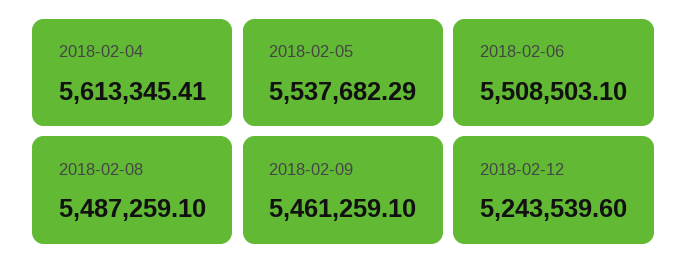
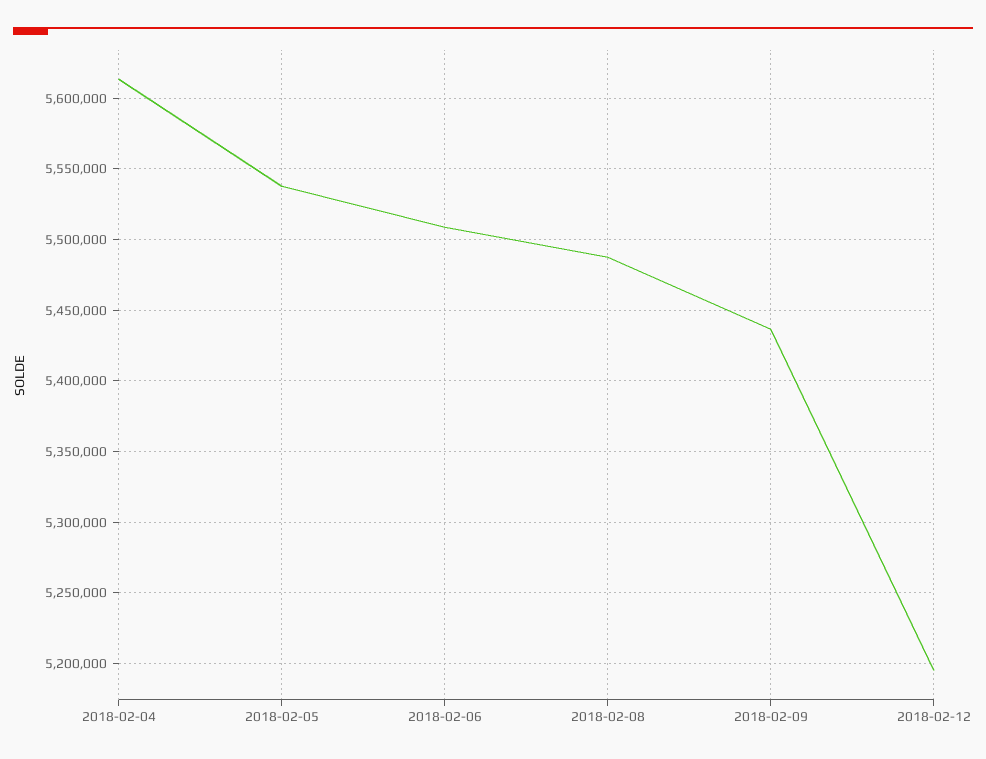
  {
    "2018-02-04": 5613345.41,
    "2018-02-05": 5537682.29,
    "2018-02-06": 5508503.1,
    "2018-02-08": 5487259.1,
-   "2018-02-09": 5461259.1,
+   "2018-02-09": 5435000,
-   "2018-02-12": 5243539.6
+   "2018-02-12": 5195000
  }

